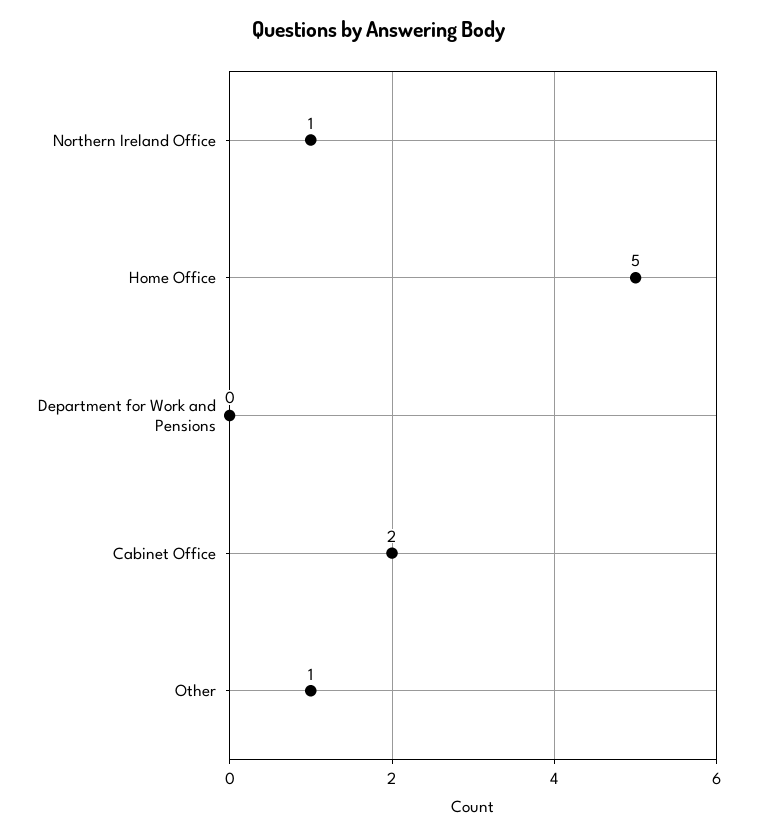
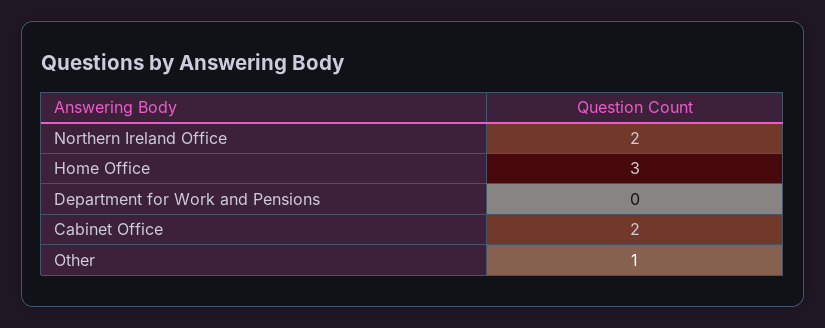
  {
-   "Northern Ireland Office": 1,
+   "Northern Ireland Office": 2,
-   "Home Office": 5,
+   "Home Office": 3,
    "Department for Work and Pensions": 0,
    "Cabinet Office": 2,
    "Other": 1
  }

